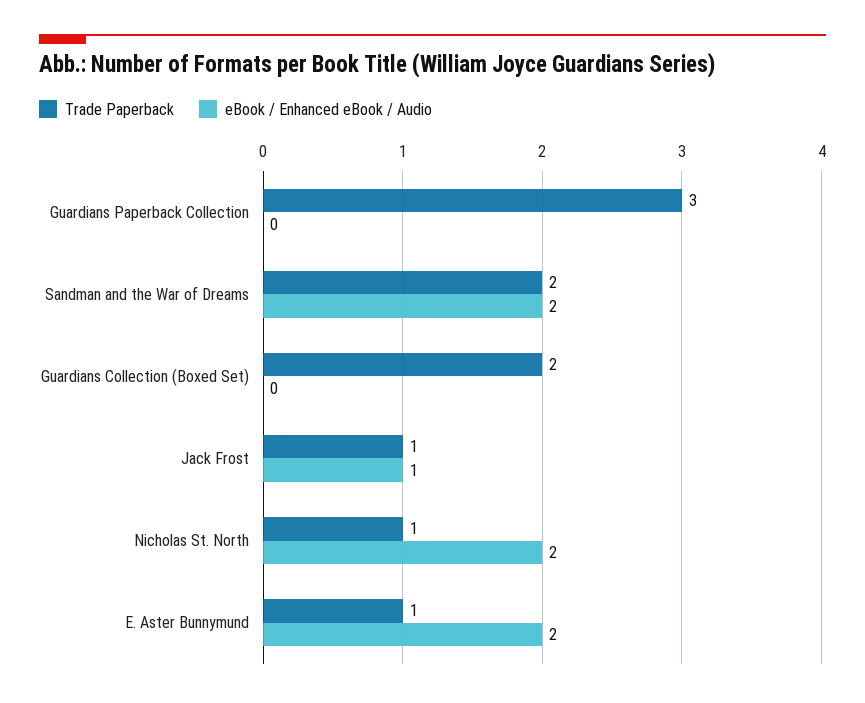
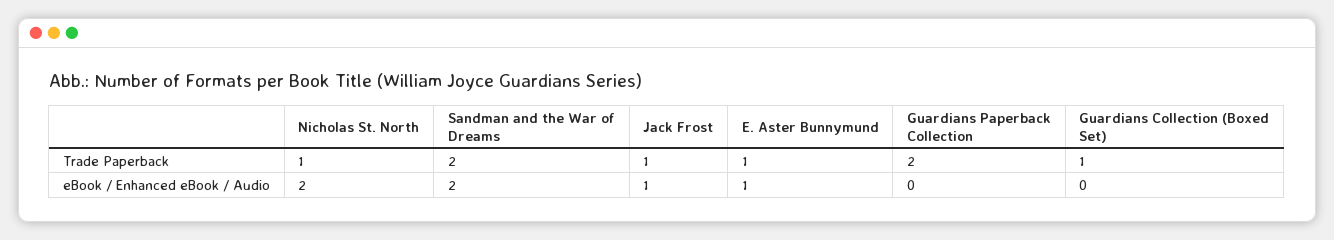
  {
    "Trade Paperback": {
-     "Guardians Paperback Collection": 3,
+     "Guardians Paperback Collection": 2,
      "Sandman and the War of Dreams": 2,
-     "Guardians Collection (Boxed Set)": 2,
+     "Guardians Collection (Boxed Set)": 1,
      "Jack Frost": 1,
      "Nicholas St. North": 1,
      "E. Aster Bunnymund": 1
    },
    "eBook / Enhanced eBook / Audio": {
      "Guardians Paperback Collection": 0,
      "Sandman and the War of Dreams": 2,
      "Guardians Collection (Boxed Set)": 0,
      "Jack Frost": 1,
      "Nicholas St. North": 2,
-     "E. Aster Bunnymund": 2
+     "E. Aster Bunnymund": 1
    }
  }

